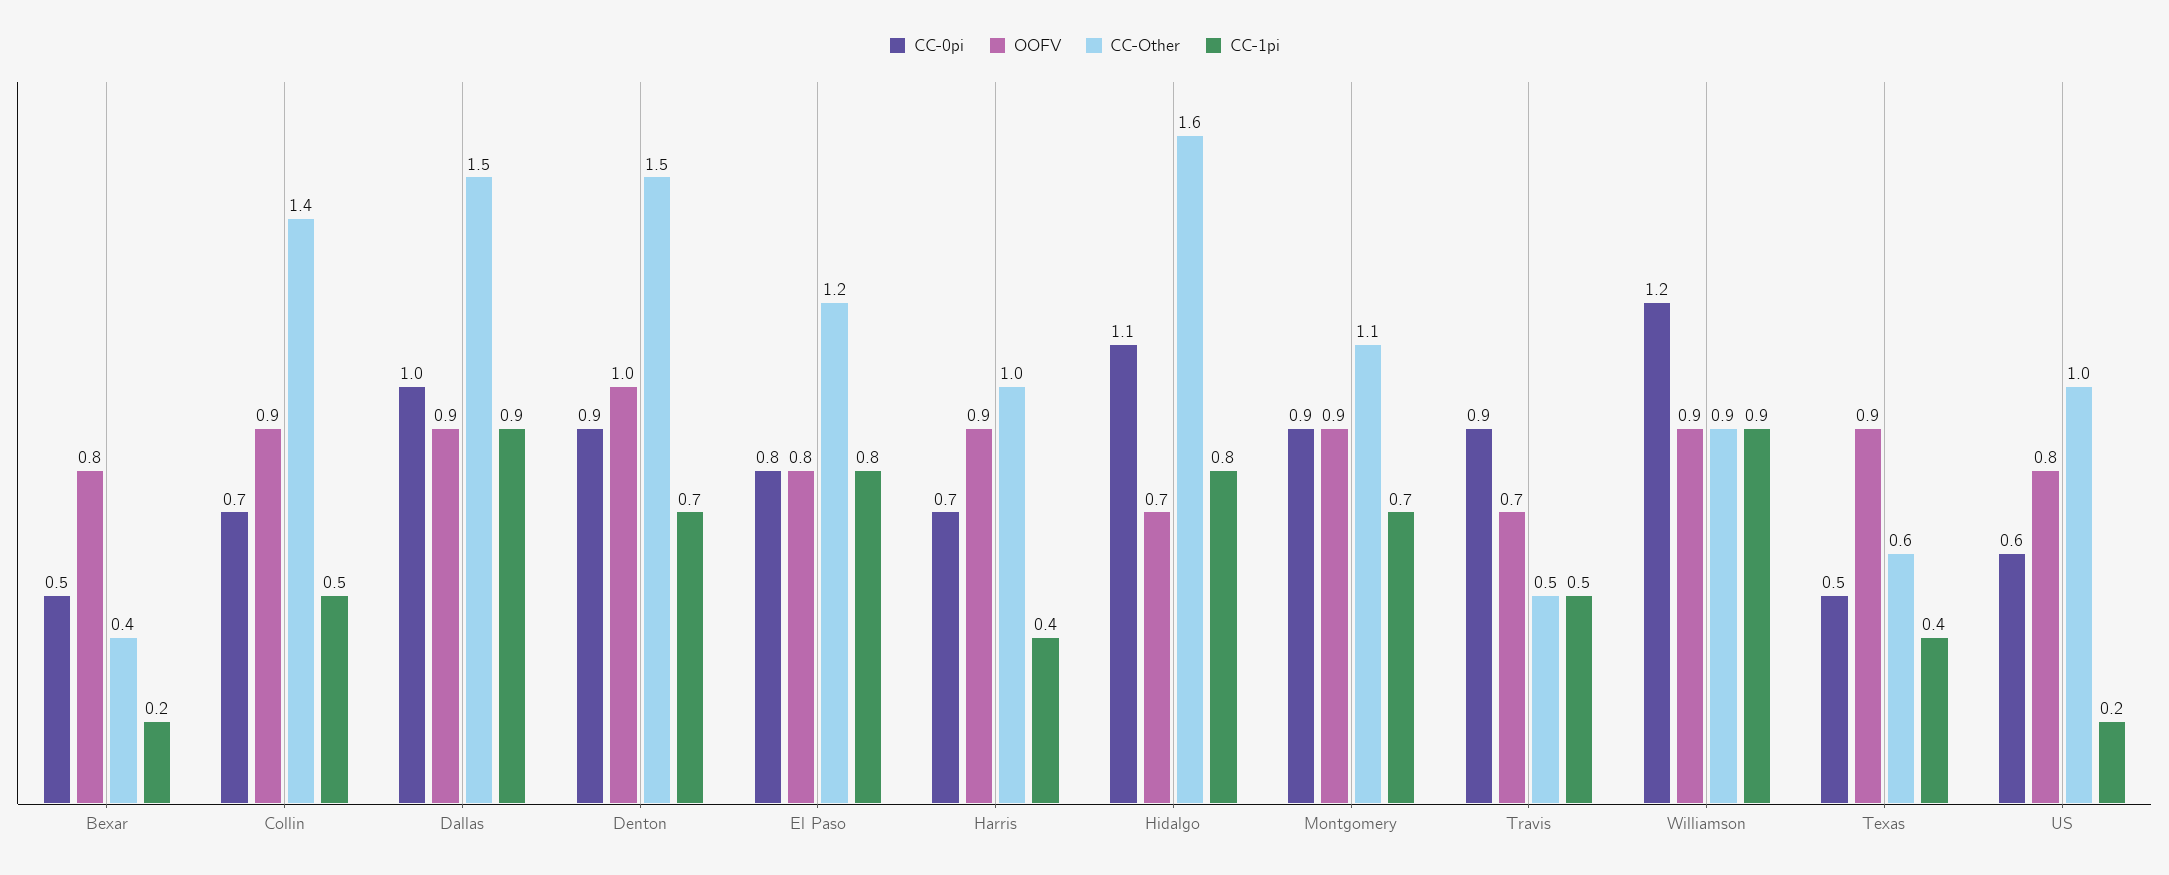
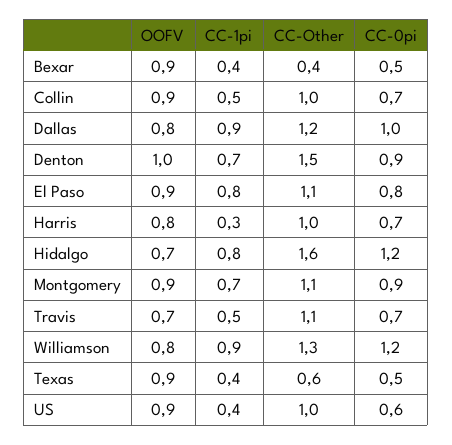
  {
    "CC-0pi": {
      "Bexar": 0.5,
      "Collin": 0.7,
      "Dallas": 1,
      "Denton": 0.9,
      "El Paso": 0.8,
      "Harris": 0.7,
-     "Hidalgo": 1.1,
+     "Hidalgo": 1.2,
      "Montgomery": 0.9,
-     "Travis": 0.9,
+     "Travis": 0.7,
      "Williamson": 1.2,
      "Texas": 0.5,
      "US": 0.6
    },
    "OOFV": {
-     "Bexar": 0.8,
+     "Bexar": 0.9,
      "Collin": 0.9,
-     "Dallas": 0.9,
+     "Dallas": 0.8,
      "Denton": 1,
-     "El Paso": 0.8,
+     "El Paso": 0.9,
-     "Harris": 0.9,
+     "Harris": 0.8,
      "Hidalgo": 0.7,
      "Montgomery": 0.9,
      "Travis": 0.7,
-     "Williamson": 0.9,
+     "Williamson": 0.8,
      "Texas": 0.9,
-     "US": 0.8
+     "US": 0.9
    },
    "CC-Other": {
      "Bexar": 0.4,
-     "Collin": 1.4,
+     "Collin": 1,
-     "Dallas": 1.5,
+     "Dallas": 1.2,
      "Denton": 1.5,
-     "El Paso": 1.2,
+     "El Paso": 1.1,
      "Harris": 1,
      "Hidalgo": 1.6,
      "Montgomery": 1.1,
-     "Travis": 0.5,
+     "Travis": 1.1,
-     "Williamson": 0.9,
+     "Williamson": 1.3,
      "Texas": 0.6,
      "US": 1
    },
    "CC-1pi": {
-     "Bexar": 0.2,
+     "Bexar": 0.4,
      "Collin": 0.5,
      "Dallas": 0.9,
      "Denton": 0.7,
      "El Paso": 0.8,
-     "Harris": 0.4,
+     "Harris": 0.3,
      "Hidalgo": 0.8,
      "Montgomery": 0.7,
      "Travis": 0.5,
      "Williamson": 0.9,
      "Texas": 0.4,
-     "US": 0.2
+     "US": 0.4
    }
  }

